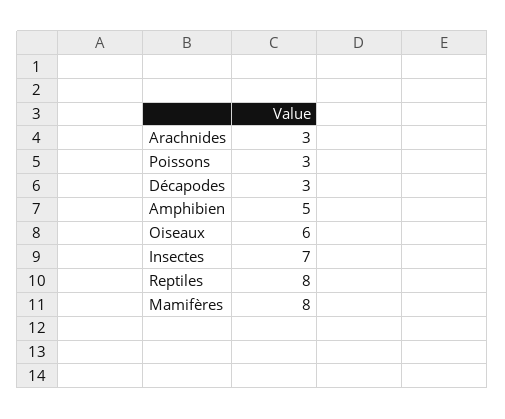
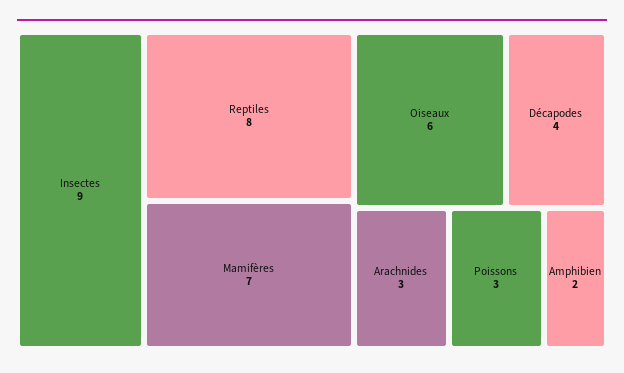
  {
    "Arachnides": 3,
    "Poissons": 3,
-   "Décapodes": 3,
+   "Décapodes": 4,
-   "Amphibien": 5,
+   "Amphibien": 2,
    "Oiseaux": 6,
-   "Insectes": 7,
+   "Insectes": 9,
    "Reptiles": 8,
-   "Mamifères": 8
+   "Mamifères": 7
  }

